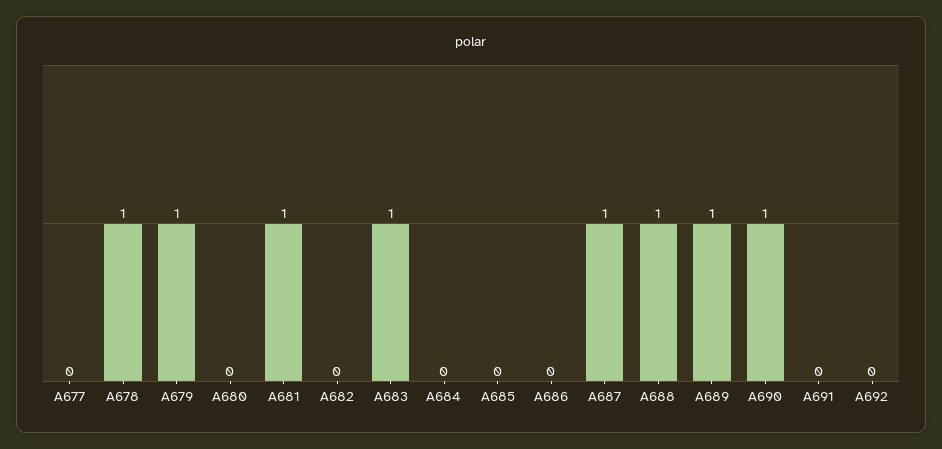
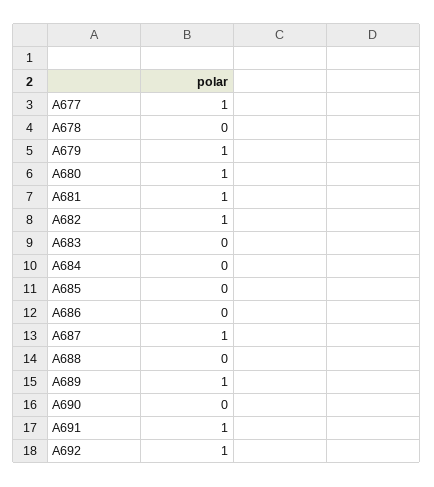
  {
-   "A677": 0,
+   "A677": 1,
-   "A678": 1,
+   "A678": 0,
    "A679": 1,
-   "A680": 0,
+   "A680": 1,
    "A681": 1,
-   "A682": 0,
+   "A682": 1,
-   "A683": 1,
+   "A683": 0,
    "A684": 0,
    "A685": 0,
    "A686": 0,
    "A687": 1,
-   "A688": 1,
+   "A688": 0,
    "A689": 1,
-   "A690": 1,
+   "A690": 0,
-   "A691": 0,
+   "A691": 1,
-   "A692": 0
+   "A692": 1
  }

